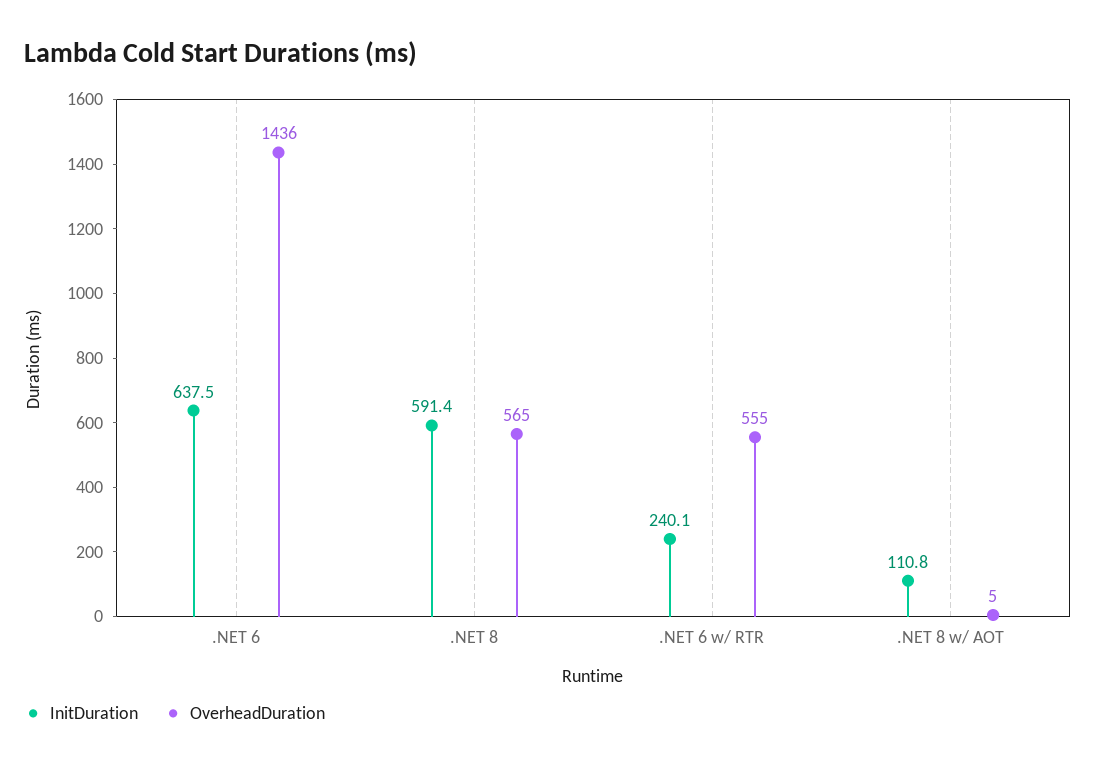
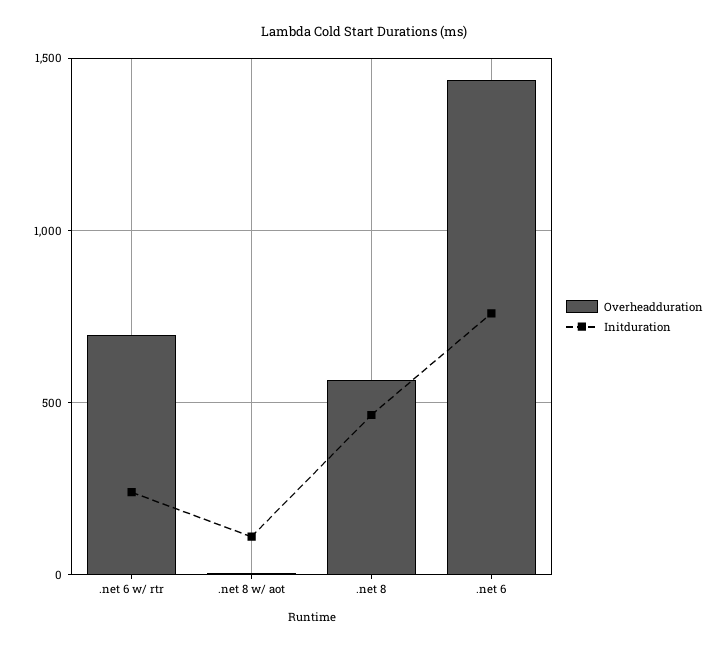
  {
    "InitDuration": {
-     ".NET 6": 637.5,
+     ".NET 6": 750,
-     ".NET 8": 591.4,
+     ".NET 8": 450,
      ".NET 6 w/ RTR": 240.1,
      ".NET 8 w/ AOT": 110.8
    },
    "OverheadDuration": {
      ".NET 6": 1436,
      ".NET 8": 565,
-     ".NET 6 w/ RTR": 555,
+     ".NET 6 w/ RTR": 700,
      ".NET 8 w/ AOT": 5
    }
  }

